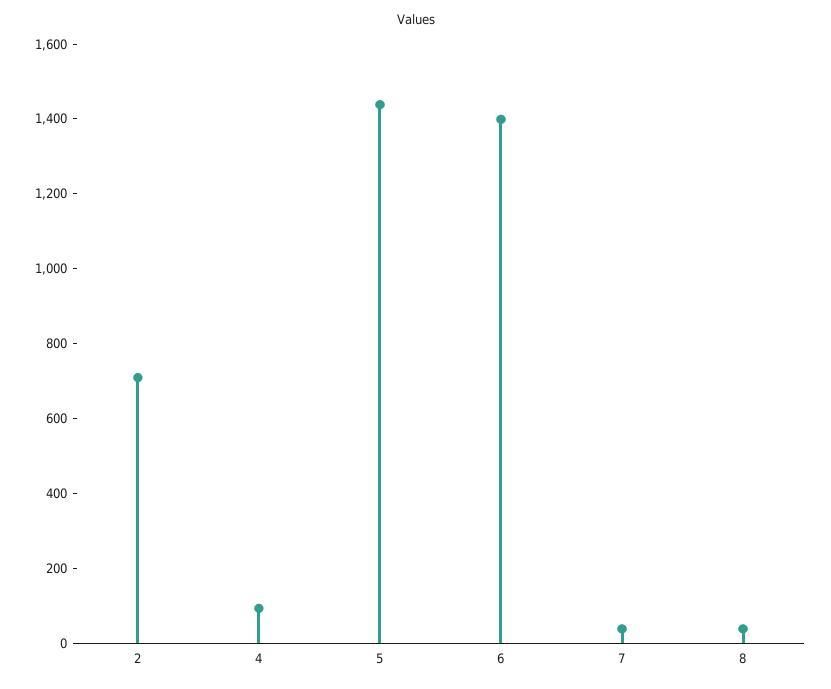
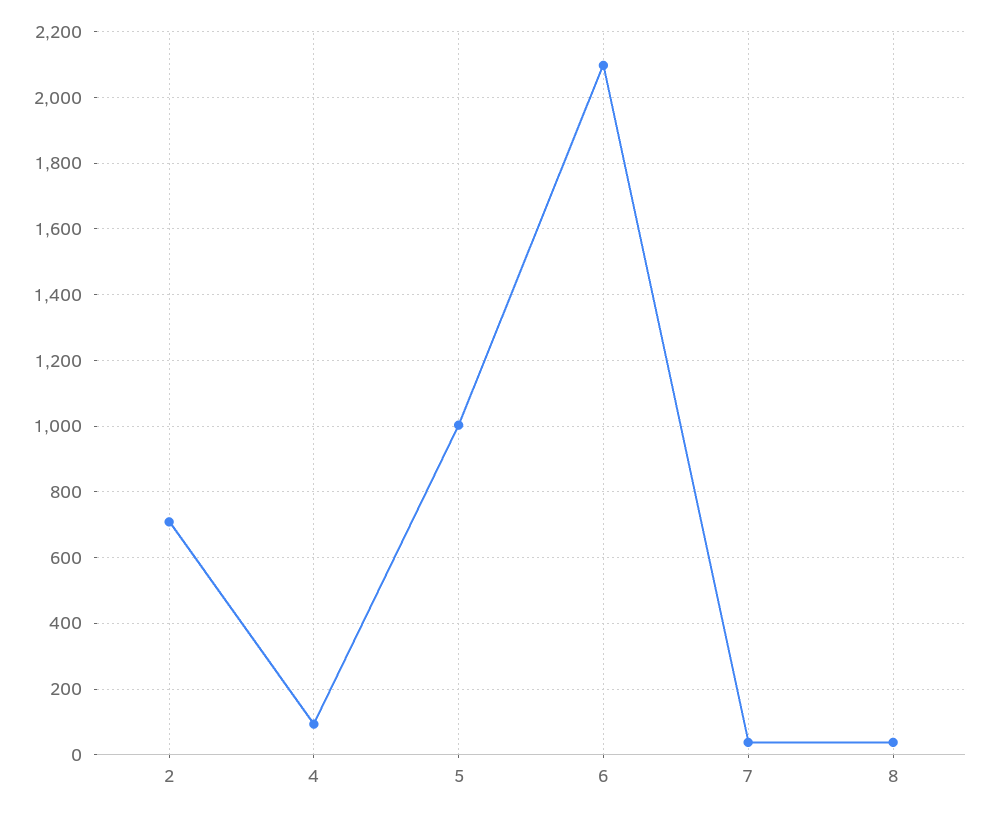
  {
    "2": 700,
    "4": 100,
-   "5": 1450,
+   "5": 1000,
-   "6": 1400,
+   "6": 2100,
    "7": 40,
    "8": 40
  }

